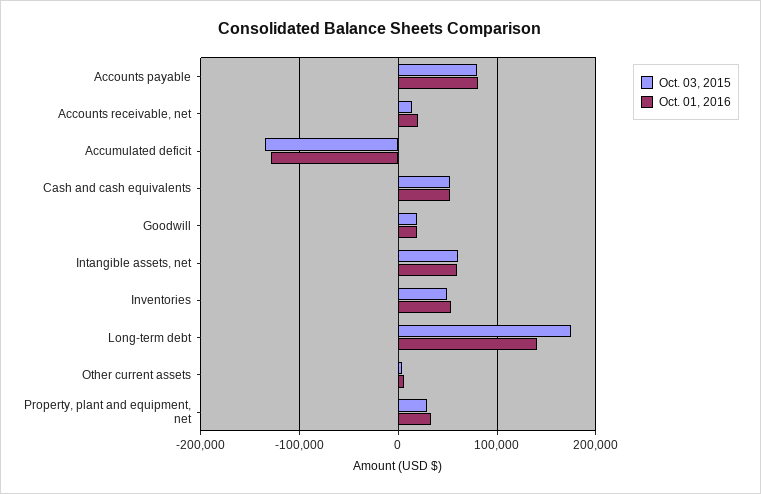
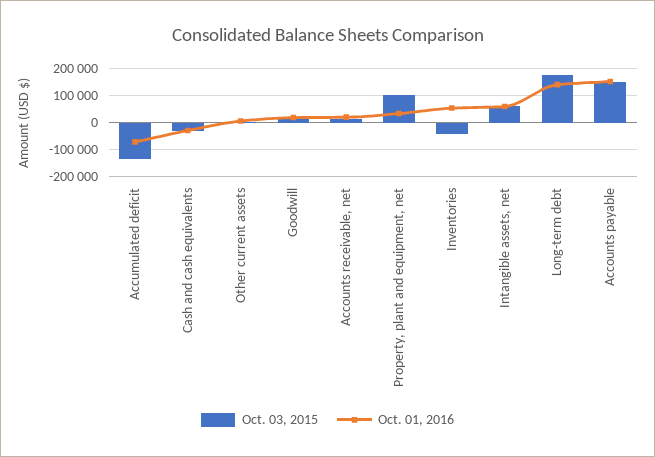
  {
    "Oct. 03, 2015": {
-     "Accounts payable": 80000,
+     "Accounts payable": 150000,
      "Accounts receivable, net": 10000,
      "Accumulated deficit": -140000,
-     "Cash and cash equivalents": 50000,
+     "Cash and cash equivalents": -25000,
      "Goodwill": 20000,
      "Intangible assets, net": 60000,
-     "Inventories": 50000,
+     "Inventories": -50000,
      "Long-term debt": 180000,
      "Other current assets": 0,
-     "Property, plant and equipment, net": 30000
+     "Property, plant and equipment, net": 100000
    },
    "Oct. 01, 2016": {
-     "Accounts payable": 80000,
+     "Accounts payable": 150000,
      "Accounts receivable, net": 20000,
-     "Accumulated deficit": -130000,
+     "Accumulated deficit": -75000,
-     "Cash and cash equivalents": 50000,
+     "Cash and cash equivalents": -25000,
      "Goodwill": 20000,
      "Intangible assets, net": 60000,
      "Inventories": 50000,
      "Long-term debt": 140000,
      "Other current assets": 10000,
      "Property, plant and equipment, net": 30000
    }
  }

